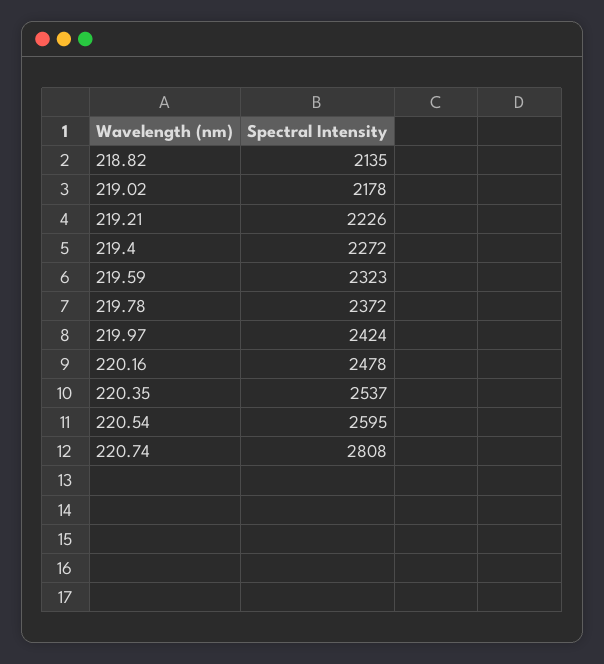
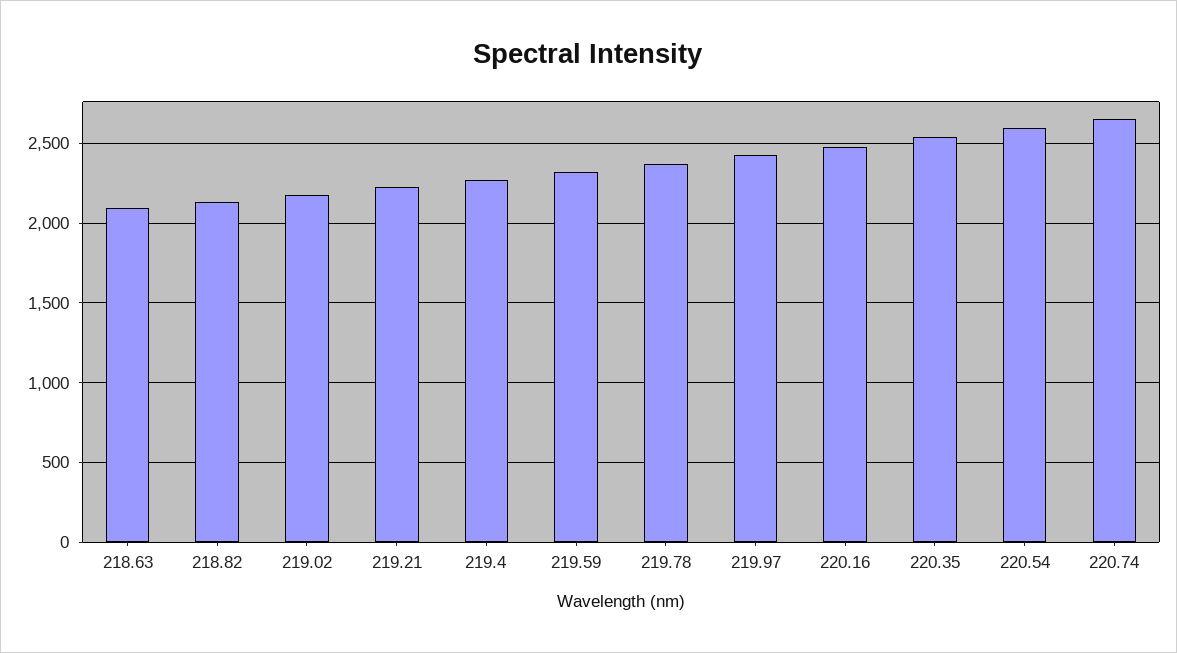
  {
    "218.82": 2135,
    "219.02": 2178,
    "219.21": 2226,
    "219.4": 2272,
    "219.59": 2323,
    "219.78": 2372,
    "219.97": 2424,
    "220.16": 2478,
    "220.35": 2537,
    "220.54": 2595,
-   "220.74": 2808
+   "220.74": 2650,
+   "218.63": 2100
  }

